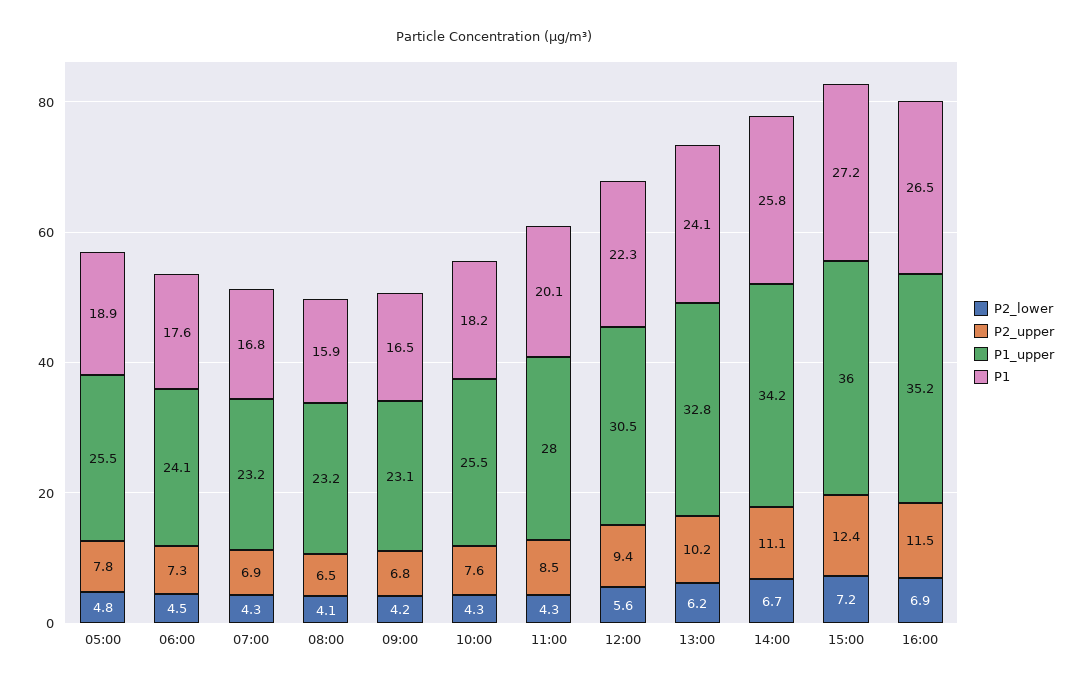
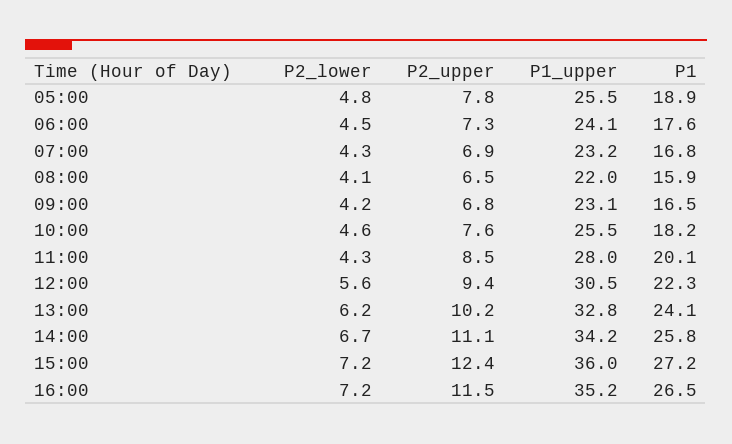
  {
    "P2_lower": {
      "05:00": 4.8,
      "06:00": 4.5,
      "07:00": 4.3,
      "08:00": 4.1,
      "09:00": 4.2,
-     "10:00": 4.3,
+     "10:00": 4.6,
      "11:00": 4.3,
      "12:00": 5.6,
      "13:00": 6.2,
      "14:00": 6.7,
      "15:00": 7.2,
-     "16:00": 6.9
+     "16:00": 7.2
    },
    "P2_upper": {
      "05:00": 7.8,
      "06:00": 7.3,
      "07:00": 6.9,
      "08:00": 6.5,
      "09:00": 6.8,
      "10:00": 7.6,
      "11:00": 8.5,
      "12:00": 9.4,
      "13:00": 10.2,
      "14:00": 11.1,
      "15:00": 12.4,
      "16:00": 11.5
    },
    "P1_upper": {
      "05:00": 25.5,
      "06:00": 24.1,
      "07:00": 23.2,
-     "08:00": 23.2,
+     "08:00": 22,
      "09:00": 23.1,
      "10:00": 25.5,
      "11:00": 28,
      "12:00": 30.5,
      "13:00": 32.8,
      "14:00": 34.2,
      "15:00": 36,
      "16:00": 35.2
    },
    "P1": {
      "05:00": 18.9,
      "06:00": 17.6,
      "07:00": 16.8,
      "08:00": 15.9,
      "09:00": 16.5,
      "10:00": 18.2,
      "11:00": 20.1,
      "12:00": 22.3,
      "13:00": 24.1,
      "14:00": 25.8,
      "15:00": 27.2,
      "16:00": 26.5
    }
  }

